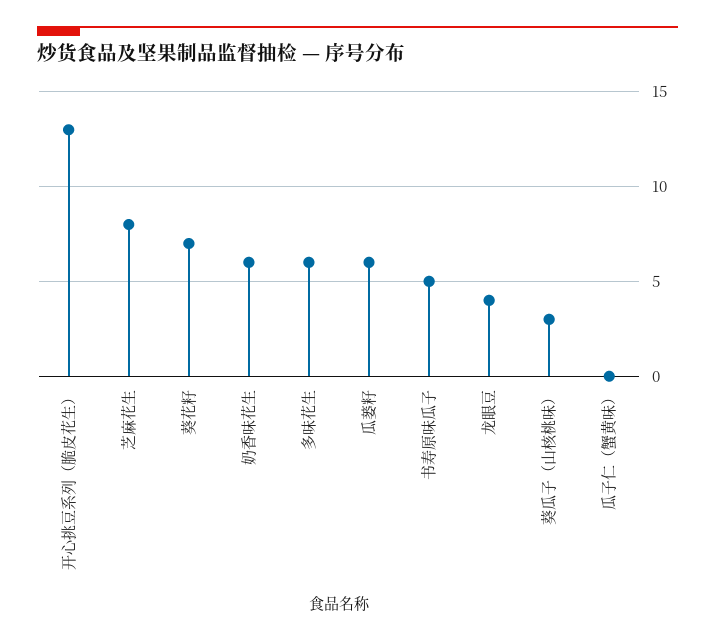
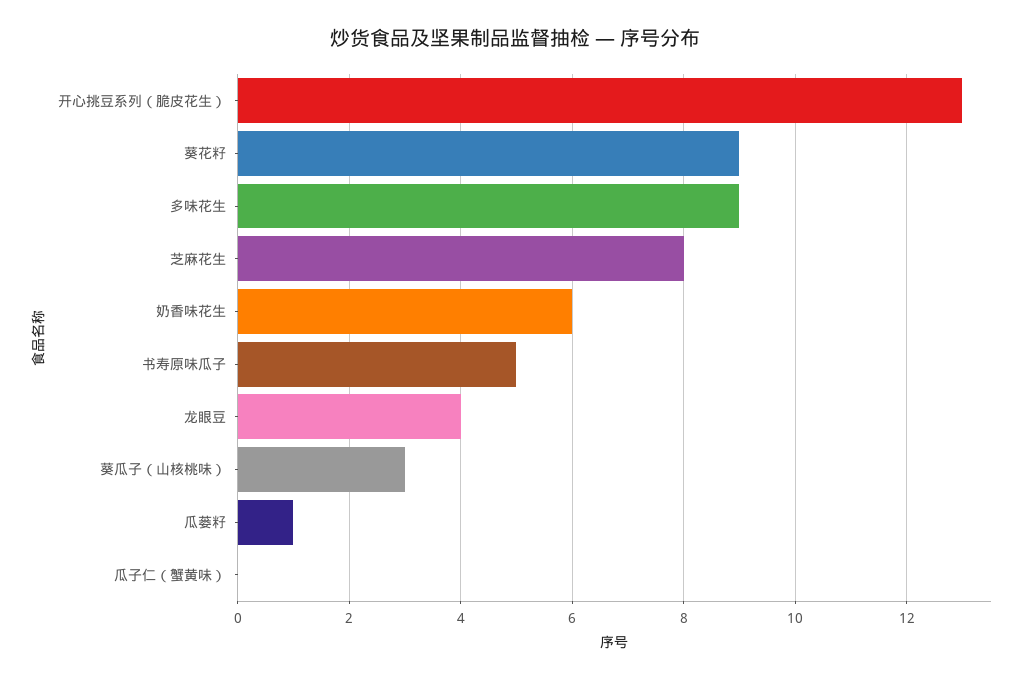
  {
    "开心挑豆系列（脆皮花生）": 13,
    "芝麻花生": 8,
-   "葵花籽": 7,
+   "葵花籽": 9,
    "奶香味花生": 6,
-   "多味花生": 6,
+   "多味花生": 9,
-   "瓜蒌籽": 6,
+   "瓜蒌籽": 1,
    "书寿原味瓜子": 5,
    "龙眼豆": 4,
    "葵瓜子（山核桃味）": 3,
    "瓜子仁（蟹黄味）": 0
  }

